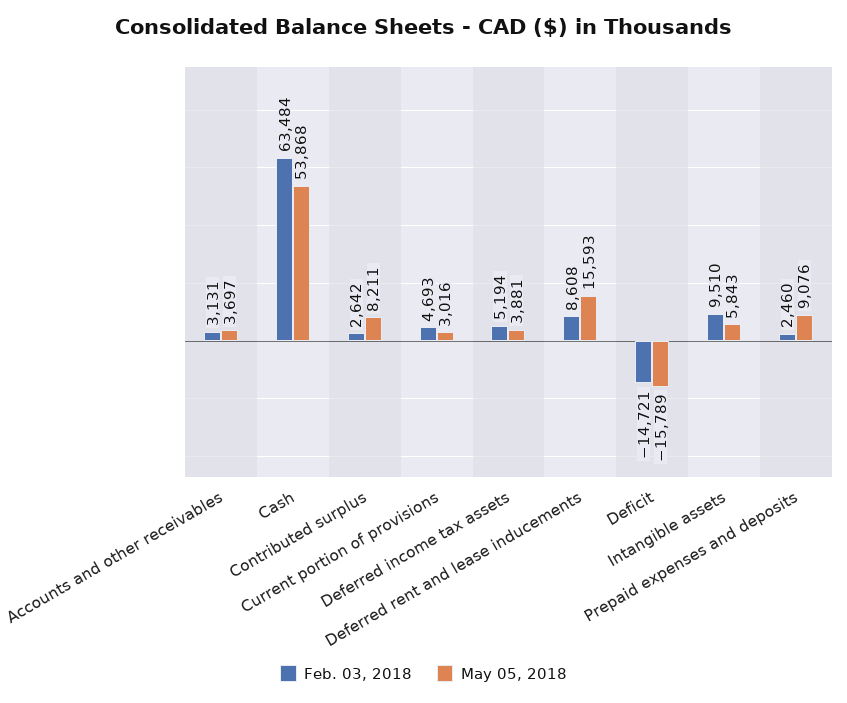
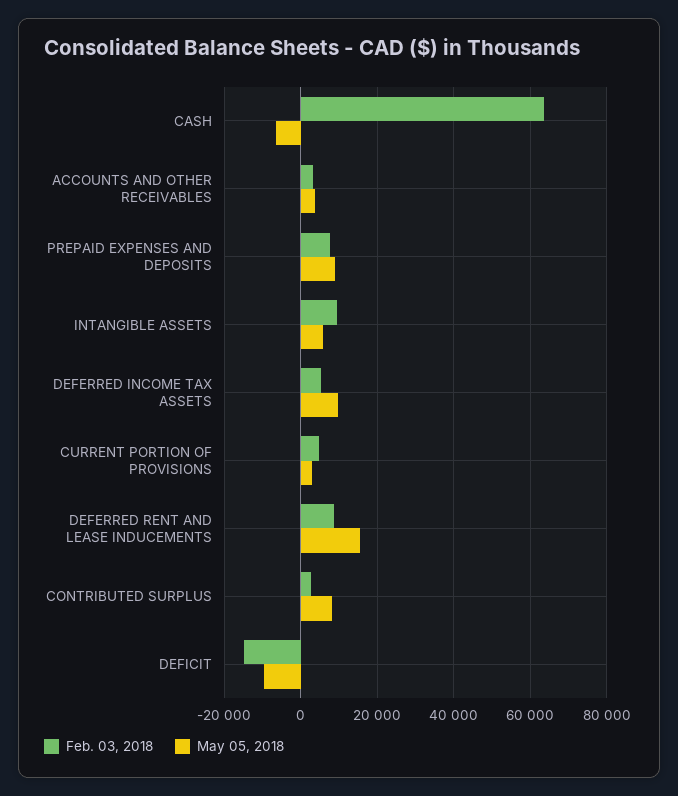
  {
    "Feb. 03, 2018": {
      "Accounts and other receivables": 3131,
      "Cash": 63484,
      "Contributed surplus": 2642,
      "Current portion of provisions": 4693,
      "Deferred income tax assets": 5194,
      "Deferred rent and lease inducements": 8608,
      "Deficit": -14721,
      "Intangible assets": 9510,
-     "Prepaid expenses and deposits": 2460
+     "Prepaid expenses and deposits": 8000
    },
    "May 05, 2018": {
      "Accounts and other receivables": 3697,
-     "Cash": 53868,
+     "Cash": -6000,
      "Contributed surplus": 8211,
      "Current portion of provisions": 3016,
-     "Deferred income tax assets": 3881,
+     "Deferred income tax assets": 10000,
      "Deferred rent and lease inducements": 15593,
-     "Deficit": -15789,
+     "Deficit": -10000,
      "Intangible assets": 5843,
      "Prepaid expenses and deposits": 9076
    }
  }

